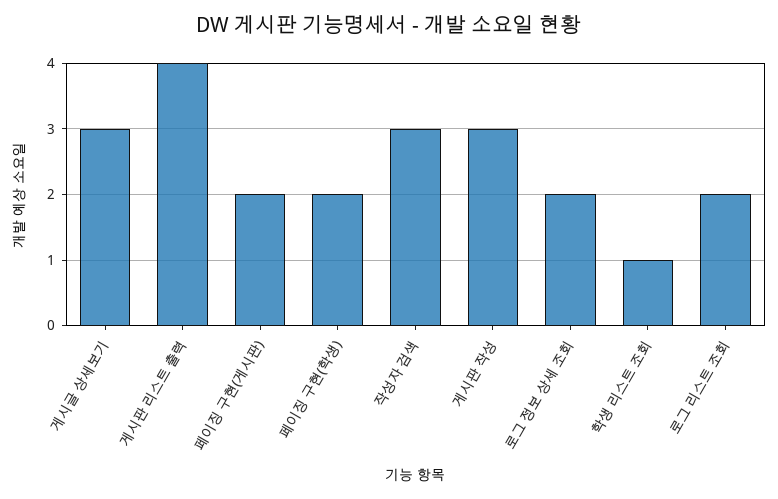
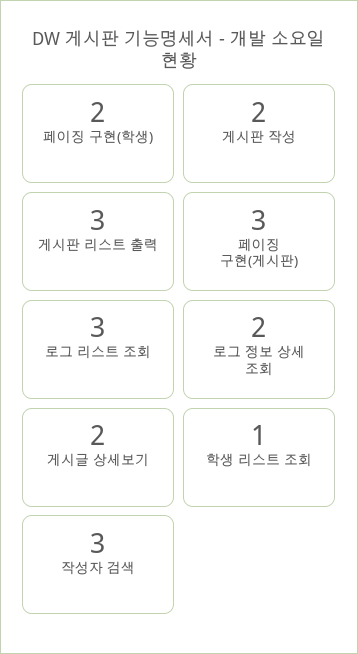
  {
-   "게시글 상세보기": 3,
+   "게시글 상세보기": 2,
-   "게시판 리스트 출력": 4,
+   "게시판 리스트 출력": 3,
-   "페이징 구현(게시판)": 2,
+   "페이징 구현(게시판)": 3,
    "페이징 구현(학생)": 2,
    "작성자 검색": 3,
-   "게시판 작성": 3,
+   "게시판 작성": 2,
    "로그 정보 상세 조회": 2,
    "학생 리스트 조회": 1,
-   "로그 리스트 조회": 2
+   "로그 리스트 조회": 3
  }

